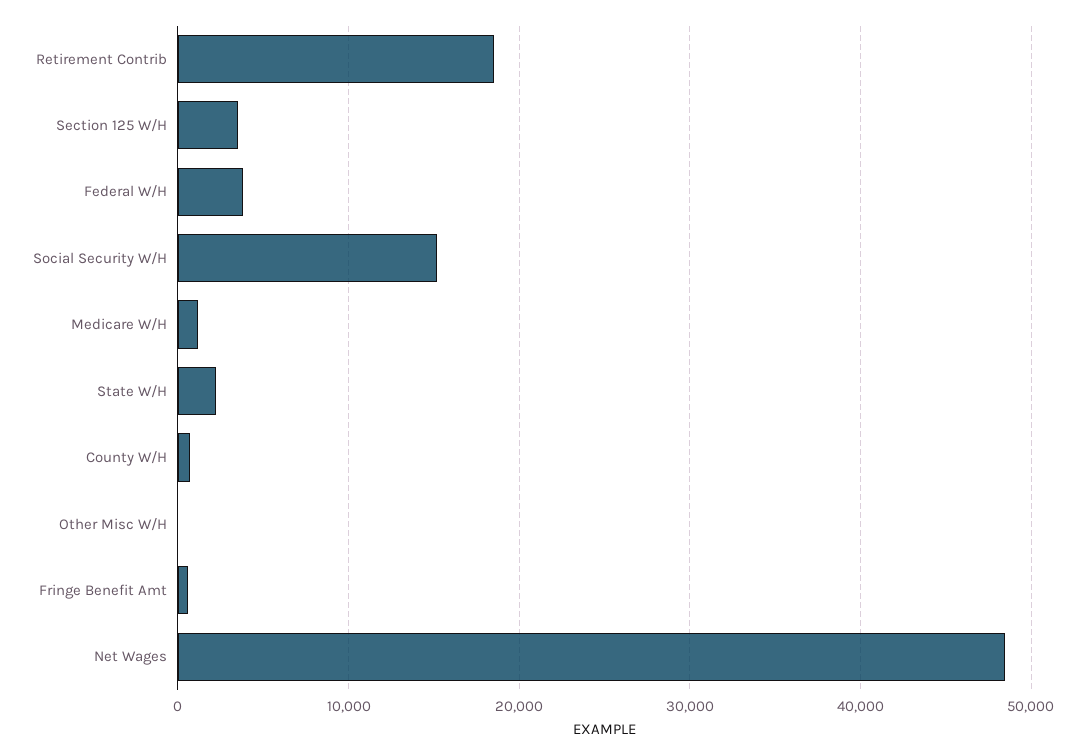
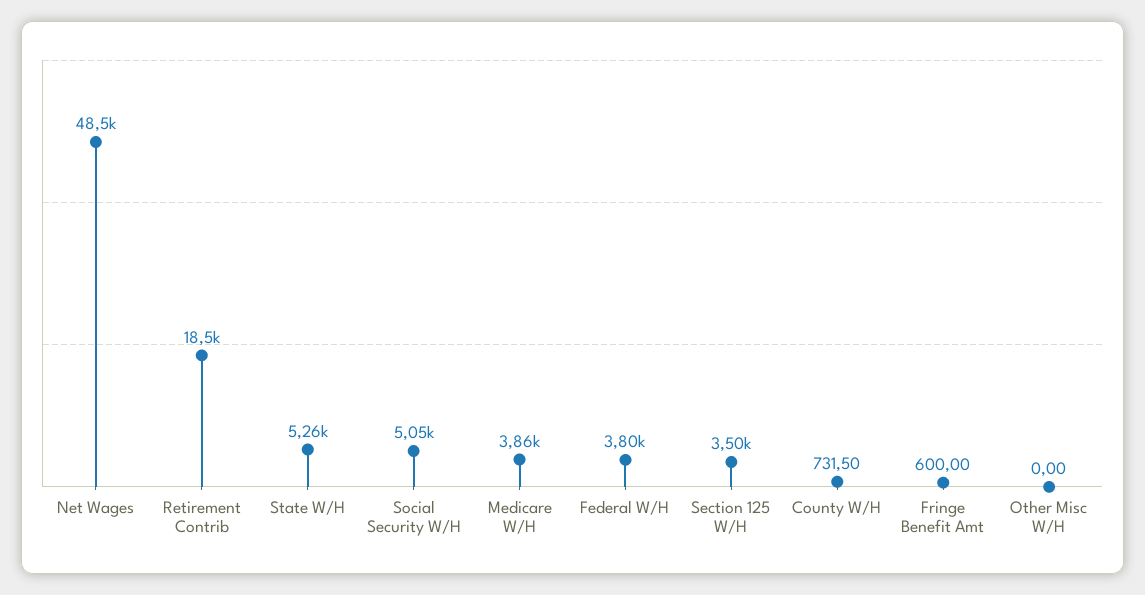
  {
    "Retirement Contrib": 18500,
    "Section 125 W/H": 3500,
    "Federal W/H": 3800,
-   "Social Security W/H": 15000,
+   "Social Security W/H": 5050,
-   "Medicare W/H": 1000,
+   "Medicare W/H": 3860,
-   "State W/H": 2000,
+   "State W/H": 5260,
    "County W/H": 731.5,
    "Other Misc W/H": 0,
    "Fringe Benefit Amt": 600,
    "Net Wages": 48500
  }

